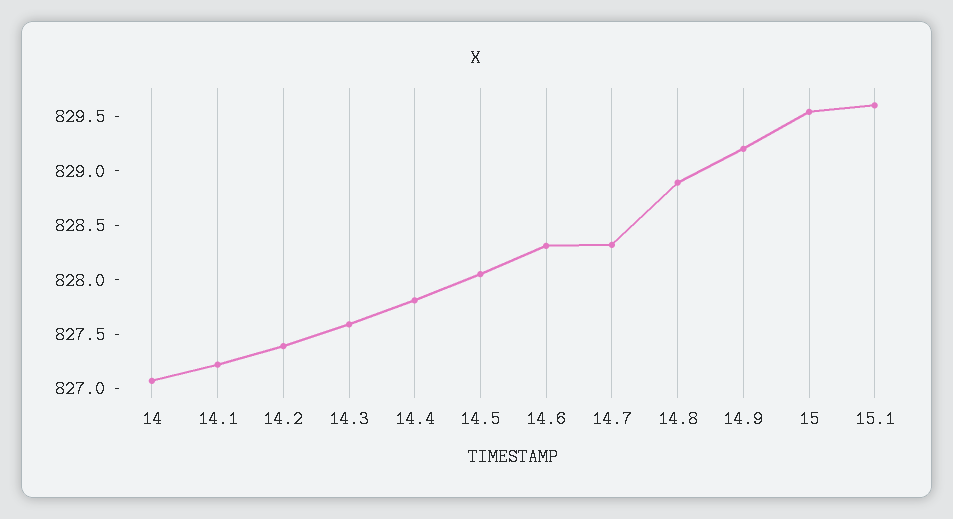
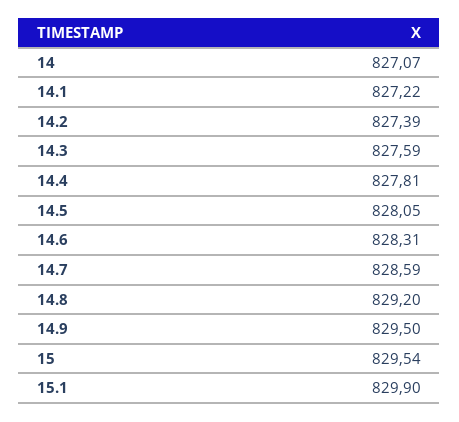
  {
    "14": 827.07,
    "14.1": 827.22,
    "14.2": 827.39,
    "14.3": 827.59,
    "14.4": 827.81,
    "14.5": 828.05,
    "14.6": 828.31,
-   "14.7": 828.3,
+   "14.7": 828.59,
-   "14.8": 828.9,
+   "14.8": 829.2,
-   "14.9": 829.2,
+   "14.9": 829.5,
    "15": 829.54,
-   "15.1": 829.6
+   "15.1": 829.9
  }

